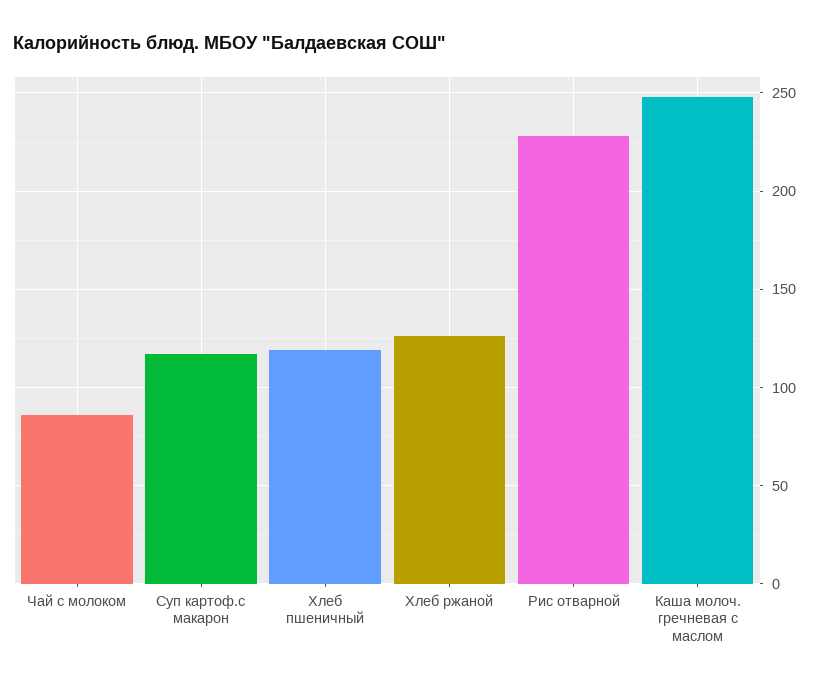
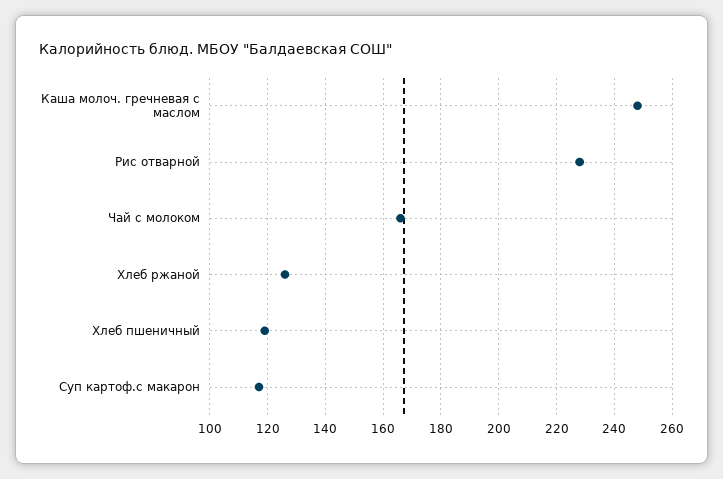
  {
-   "Чай с молоком": 85,
+   "Чай с молоком": 165,
    "Суп картоф.с макарон": 115,
    "Хлеб пшеничный": 120,
    "Хлеб ржаной": 125,
    "Рис отварной": 230,
    "Каша молоч. гречневая с маслом": 250
  }

